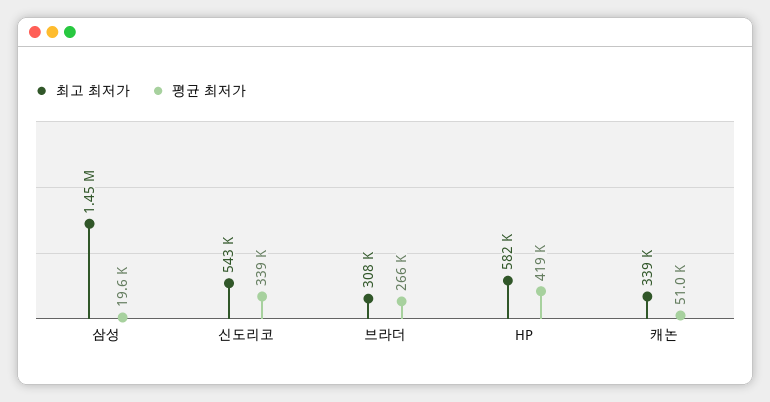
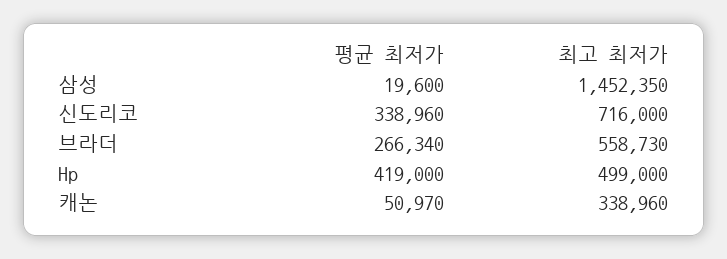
  {
    "최고 최저가": {
      "삼성": 1452350,
-     "신도리코": 543000,
+     "신도리코": 716000,
-     "브라더": 308000,
+     "브라더": 558730,
-     "HP": 582000,
+     "HP": 499000,
      "캐논": 338960
    },
    "평균 최저가": {
      "삼성": 19600,
      "신도리코": 338960,
      "브라더": 266340,
      "HP": 419000,
      "캐논": 50970
    }
  }

